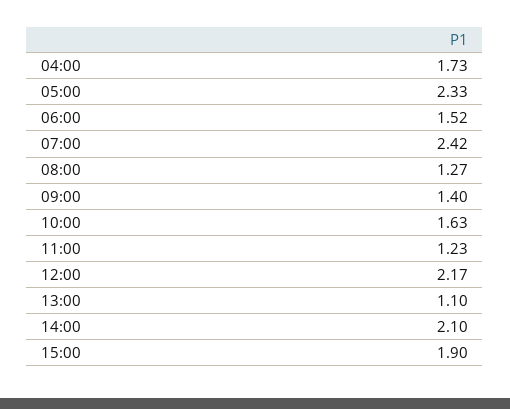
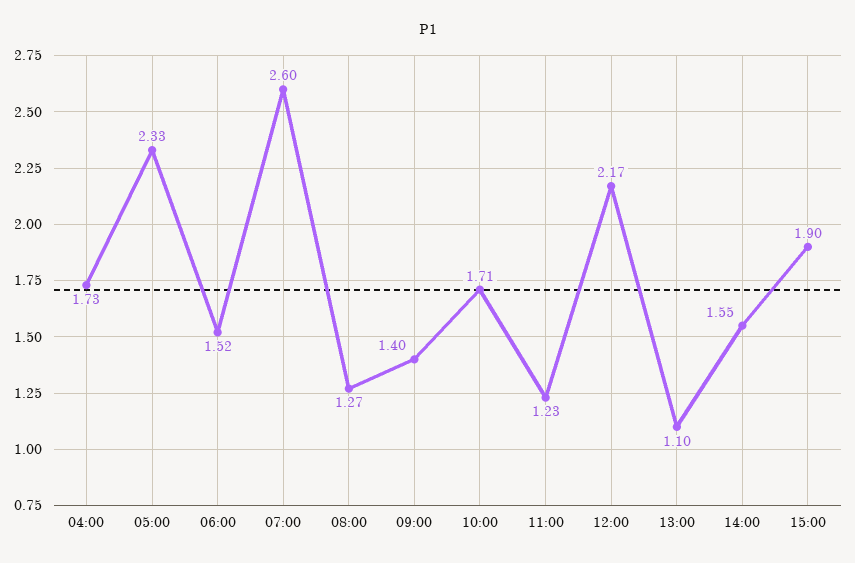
  {
    "04:00": 1.73,
    "05:00": 2.33,
    "06:00": 1.52,
-   "07:00": 2.42,
+   "07:00": 2.6,
    "08:00": 1.27,
    "09:00": 1.4,
-   "10:00": 1.63,
+   "10:00": 1.71,
    "11:00": 1.23,
    "12:00": 2.17,
    "13:00": 1.1,
-   "14:00": 2.1,
+   "14:00": 1.55,
    "15:00": 1.9
  }

